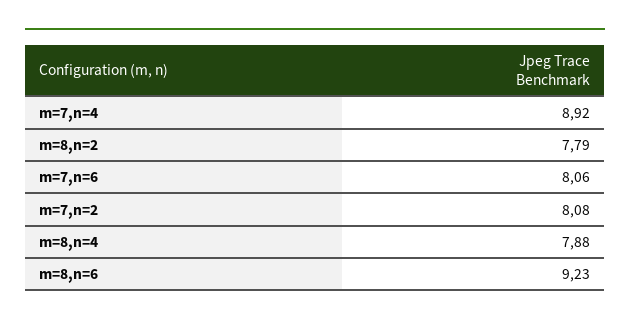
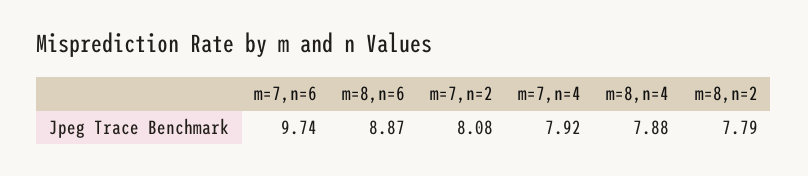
  {
-   "m=7,n=4": 8.92,
+   "m=7,n=4": 7.92,
    "m=8,n=2": 7.79,
-   "m=7,n=6": 8.06,
+   "m=7,n=6": 9.74,
    "m=7,n=2": 8.08,
    "m=8,n=4": 7.88,
-   "m=8,n=6": 9.23
+   "m=8,n=6": 8.87
  }

